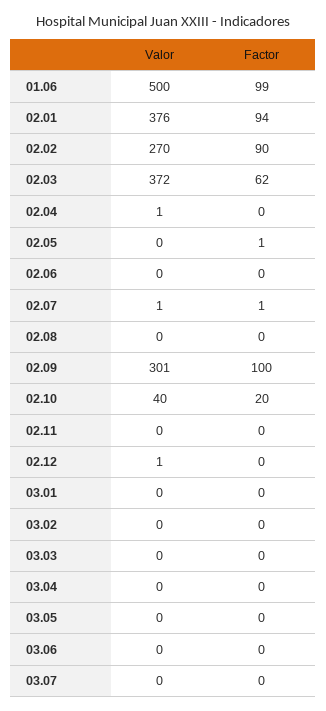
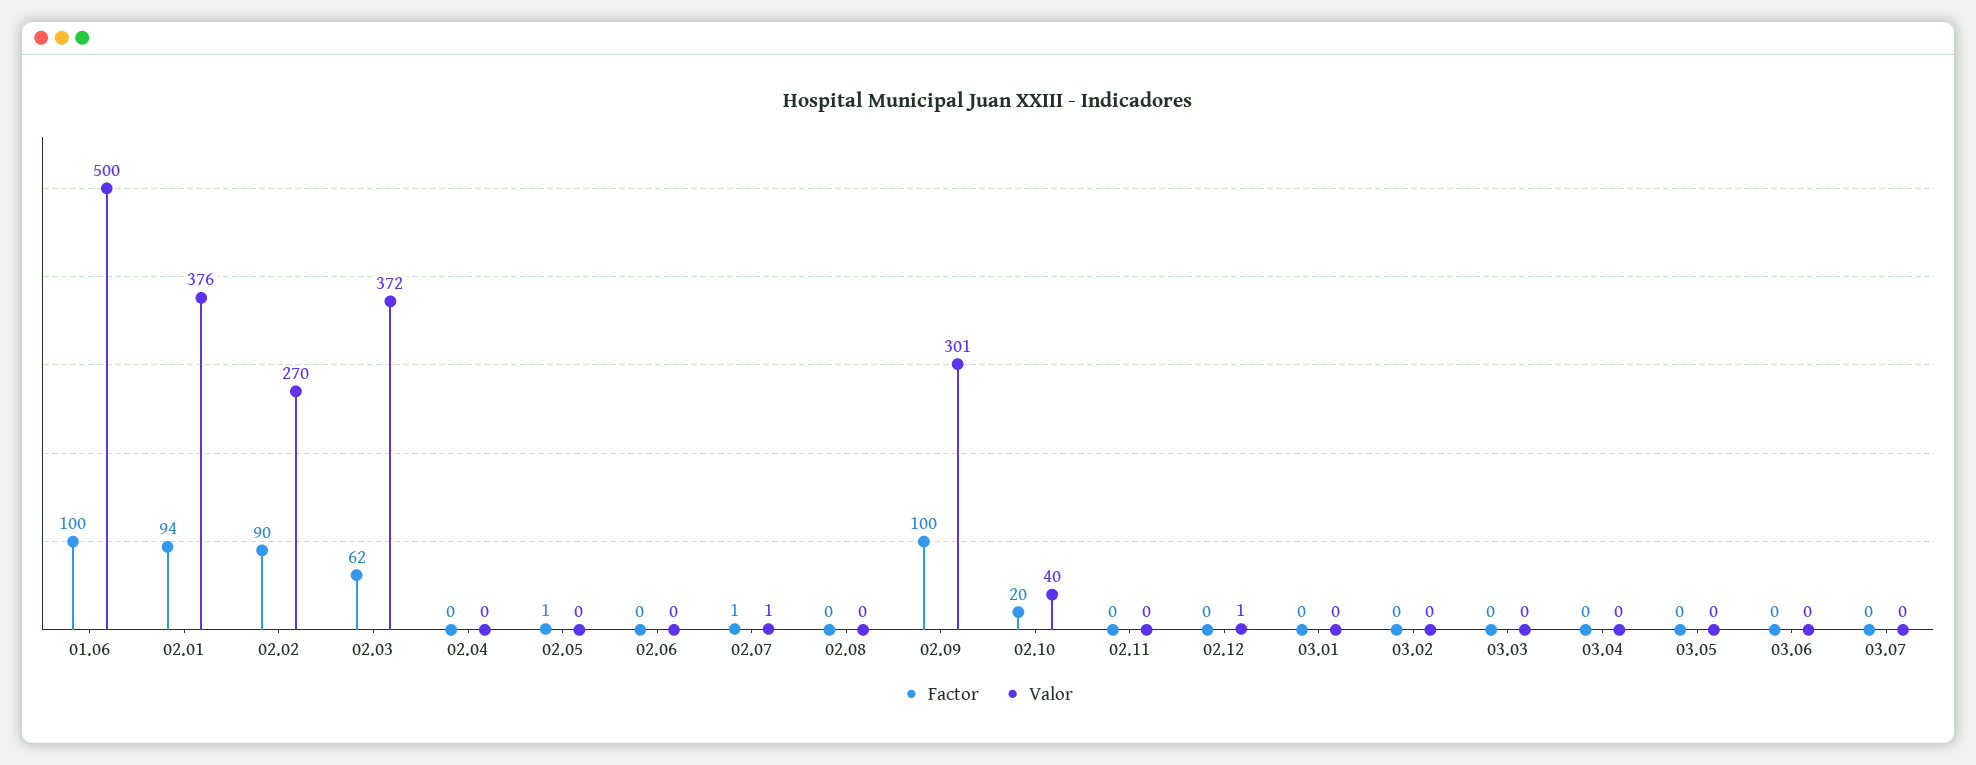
  {
    "Valor": {
      "01.06": 500,
      "02.01": 376,
      "02.02": 270,
      "02.03": 372,
-     "02.04": 1,
+     "02.04": 0,
      "02.05": 0,
      "02.06": 0,
      "02.07": 1,
      "02.08": 0,
      "02.09": 301,
      "02.10": 40,
      "02.11": 0,
      "02.12": 1,
      "03.01": 0,
      "03.02": 0,
      "03.03": 0,
      "03.04": 0,
      "03.05": 0,
      "03.06": 0,
      "03.07": 0
    },
    "Factor": {
-     "01.06": 99,
+     "01.06": 100,
      "02.01": 94,
      "02.02": 90,
      "02.03": 62,
      "02.04": 0,
      "02.05": 1,
      "02.06": 0,
      "02.07": 1,
      "02.08": 0,
      "02.09": 100,
      "02.10": 20,
      "02.11": 0,
      "02.12": 0,
      "03.01": 0,
      "03.02": 0,
      "03.03": 0,
      "03.04": 0,
      "03.05": 0,
      "03.06": 0,
      "03.07": 0
    }
  }

